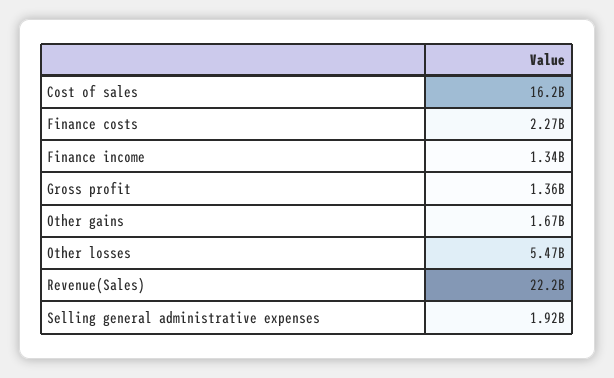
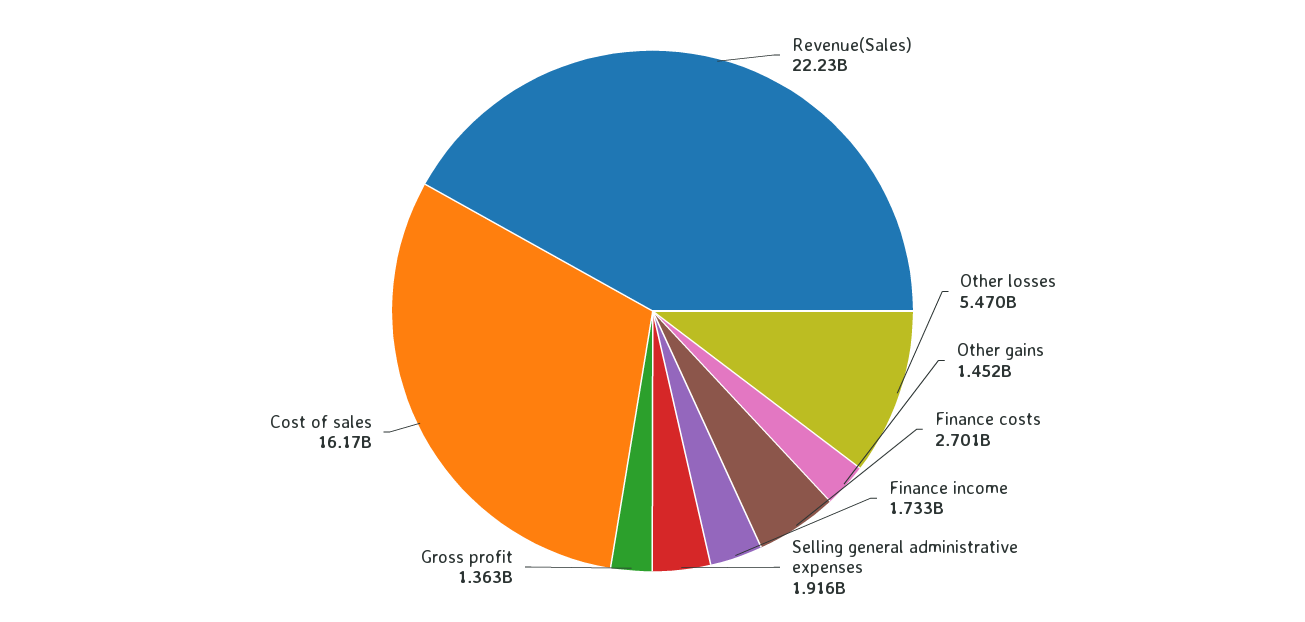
  {
    "Cost of sales": 16170000000,
-   "Finance costs": 2270000000,
+   "Finance costs": 2701000000,
-   "Finance income": 1340000000,
+   "Finance income": 1733000000,
    "Gross profit": 1363000000,
-   "Other gains": 1670000000,
+   "Other gains": 1452000000,
    "Other losses": 5470000000,
    "Revenue(Sales)": 22230000000,
    "Selling general administrative expenses": 1916000000
  }

